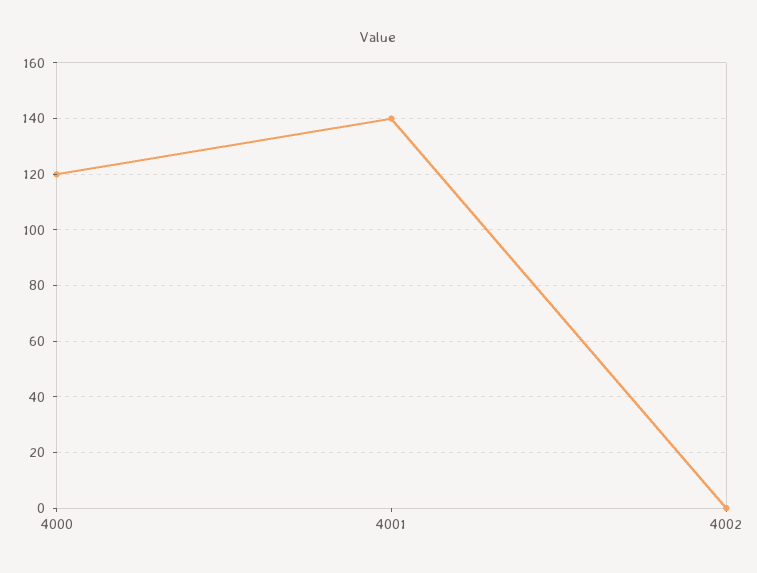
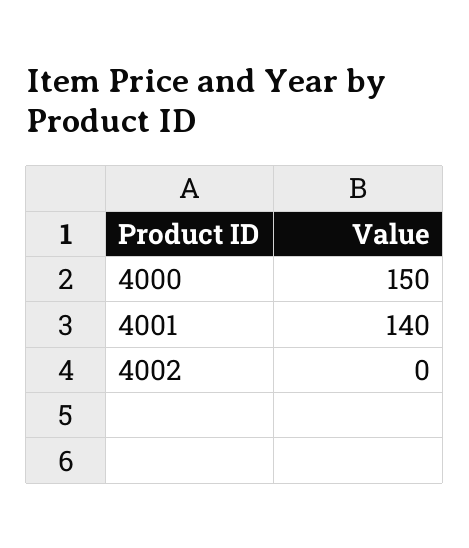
  {
-   "4000": 120,
+   "4000": 150,
    "4001": 140,
    "4002": 0
  }

